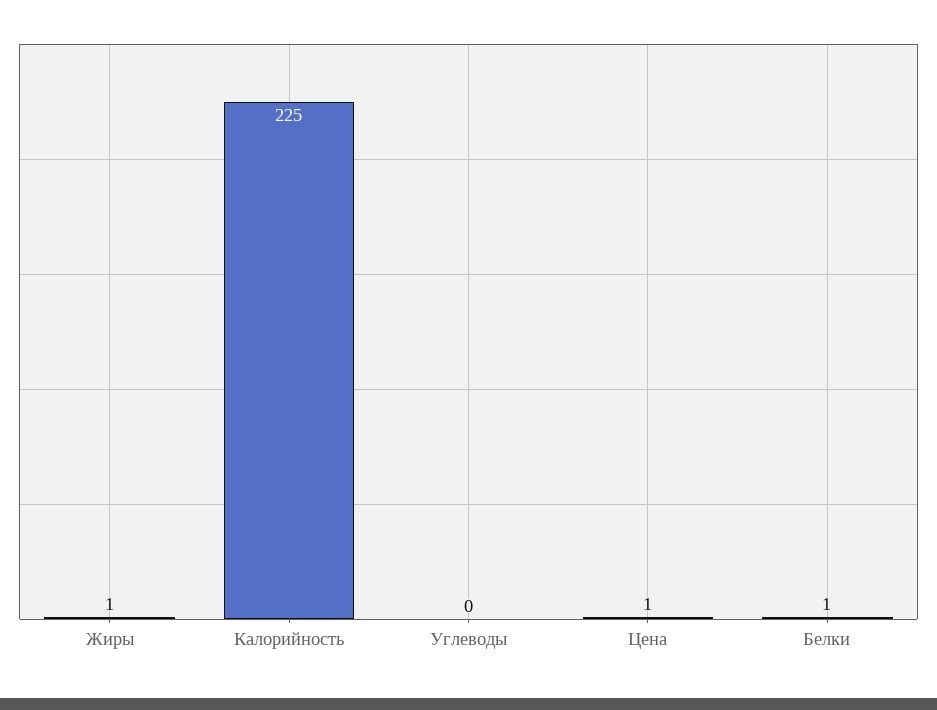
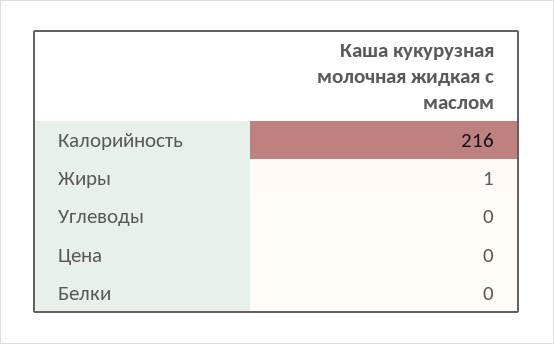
  {
    "Жиры": 1,
-   "Калорийность": 225,
+   "Калорийность": 216,
    "Углеводы": 0,
-   "Цена": 1,
+   "Цена": 0,
-   "Белки": 1
+   "Белки": 0
  }

